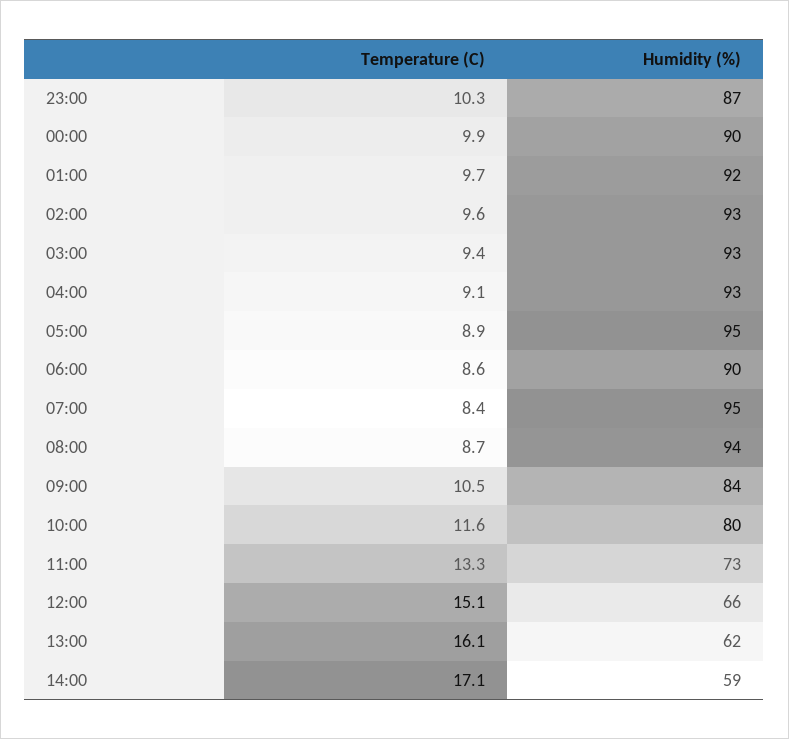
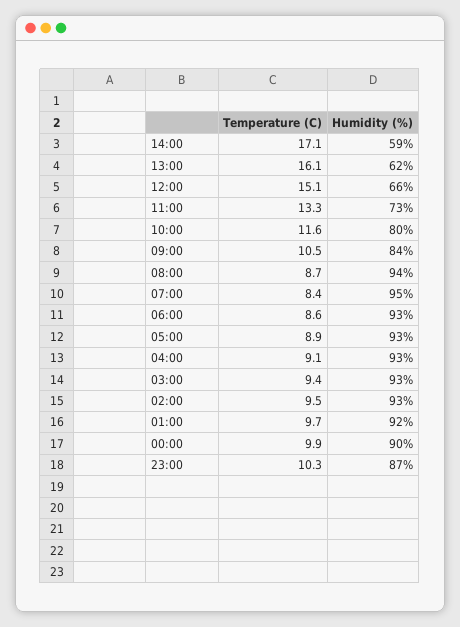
  {
    "Temperature (C)": {
      "23:00": 10.3,
      "00:00": 9.9,
      "01:00": 9.7,
-     "02:00": 9.6,
+     "02:00": 9.5,
      "03:00": 9.4,
      "04:00": 9.1,
      "05:00": 8.9,
      "06:00": 8.6,
      "07:00": 8.4,
      "08:00": 8.7,
      "09:00": 10.5,
      "10:00": 11.6,
      "11:00": 13.3,
      "12:00": 15.1,
      "13:00": 16.1,
      "14:00": 17.1
    },
    "Humidity (%)": {
      "23:00": 87,
      "00:00": 90,
      "01:00": 92,
      "02:00": 93,
      "03:00": 93,
      "04:00": 93,
-     "05:00": 95,
+     "05:00": 93,
-     "06:00": 90,
+     "06:00": 93,
      "07:00": 95,
      "08:00": 94,
      "09:00": 84,
      "10:00": 80,
      "11:00": 73,
      "12:00": 66,
      "13:00": 62,
      "14:00": 59
    }
  }

